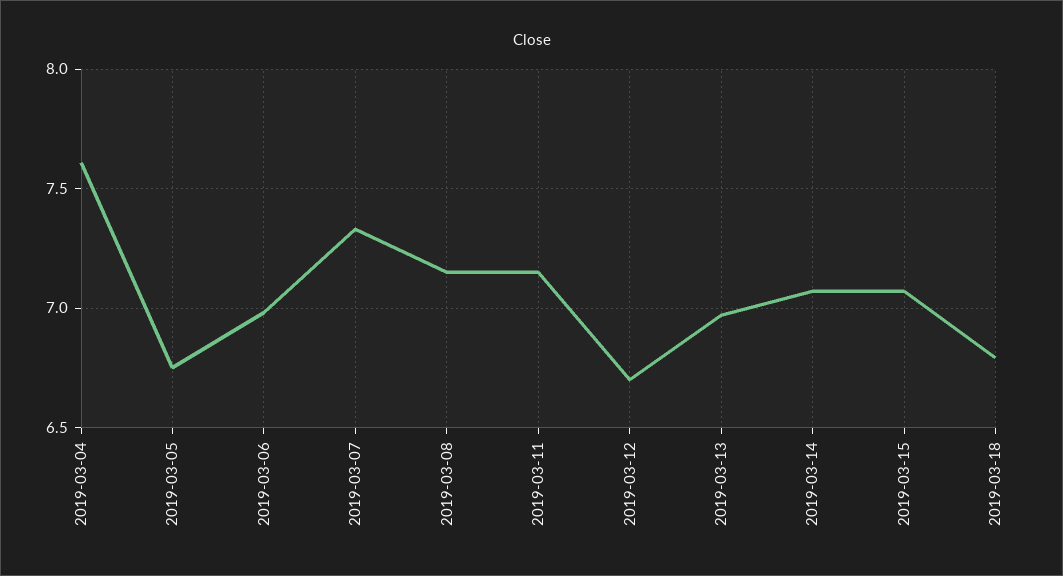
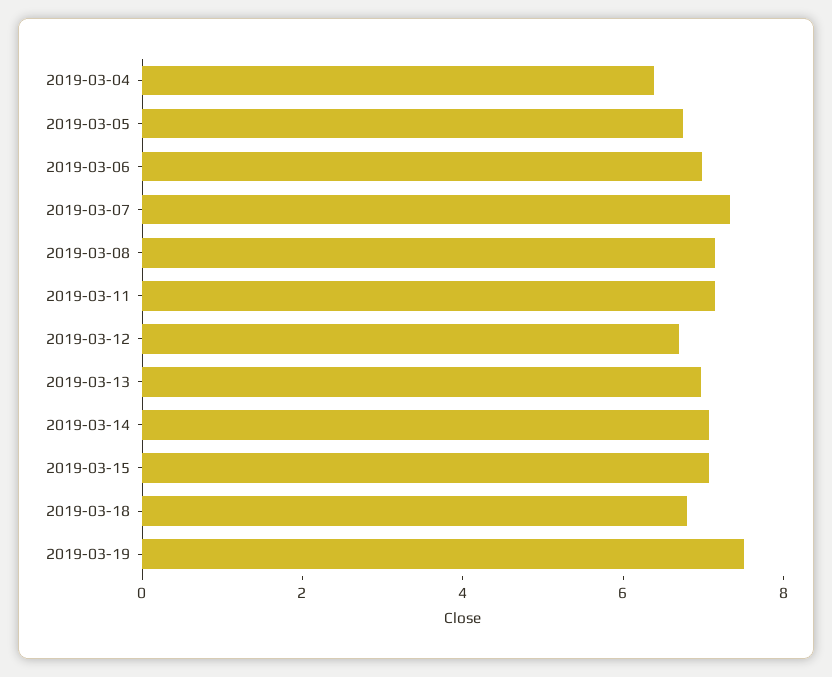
  {
-   "2019-03-04": 7.6,
+   "2019-03-04": 6.5,
    "2019-03-05": 6.75,
    "2019-03-06": 7,
    "2019-03-07": 7.35,
    "2019-03-08": 7.15,
    "2019-03-11": 7.15,
    "2019-03-12": 6.7,
    "2019-03-13": 6.95,
    "2019-03-14": 7.05,
    "2019-03-15": 7.05,
-   "2019-03-18": 6.8
+   "2019-03-18": 6.8,
+   "2019-03-19": 7.5
  }

